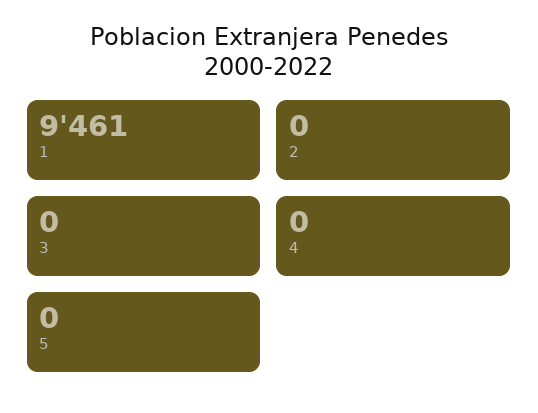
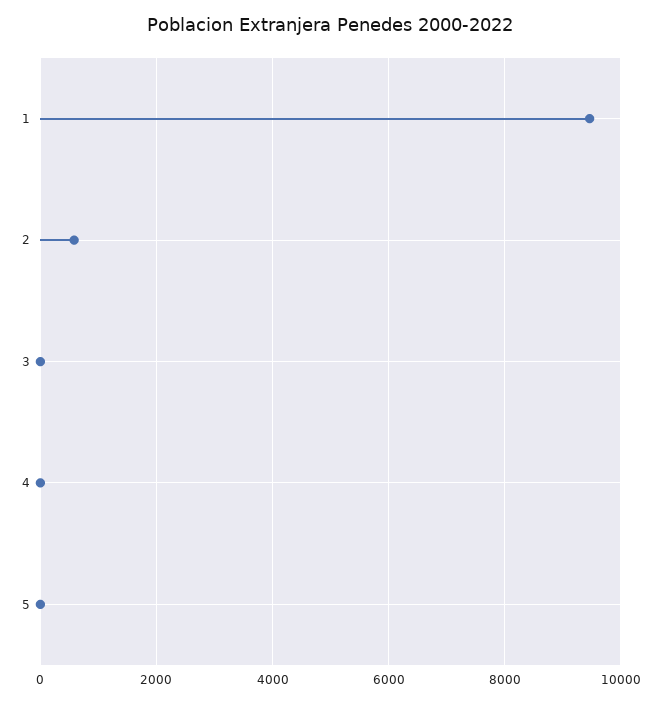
  {
    "1": 9461,
-   "2": 0,
+   "2": 600,
    "3": 0,
    "4": 0,
    "5": 0
  }

